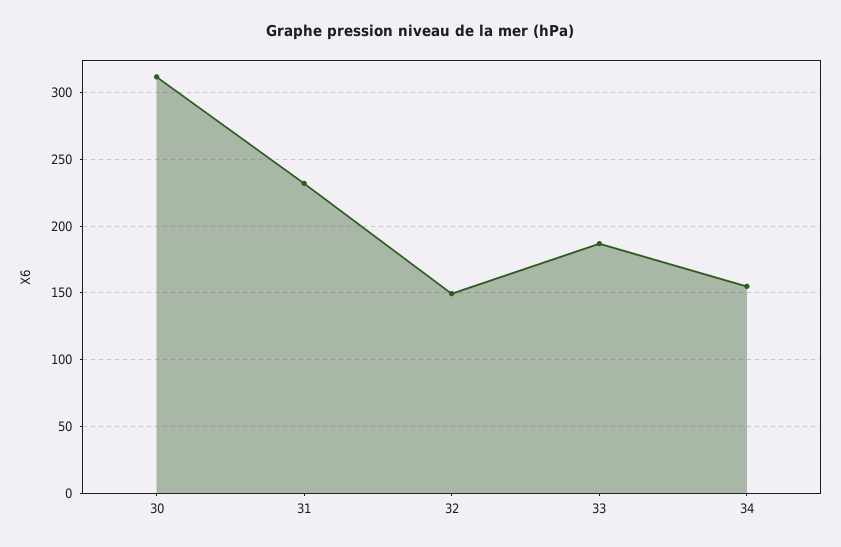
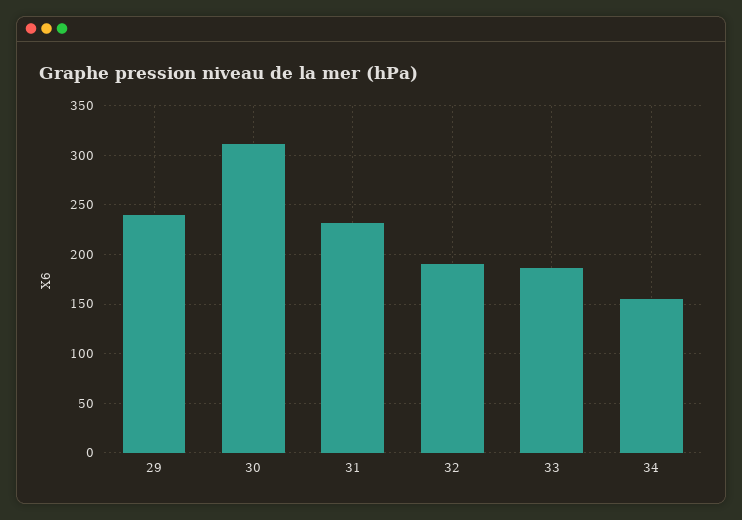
  {
    "30": 310,
    "31": 230,
-   "32": 150,
+   "32": 190,
    "33": 185,
-   "34": 155
+   "34": 155,
+   "29": 240
  }

